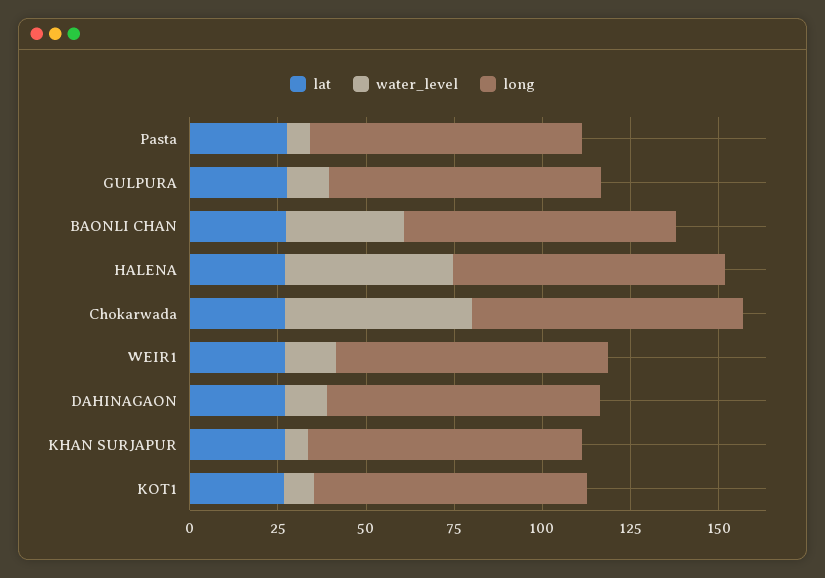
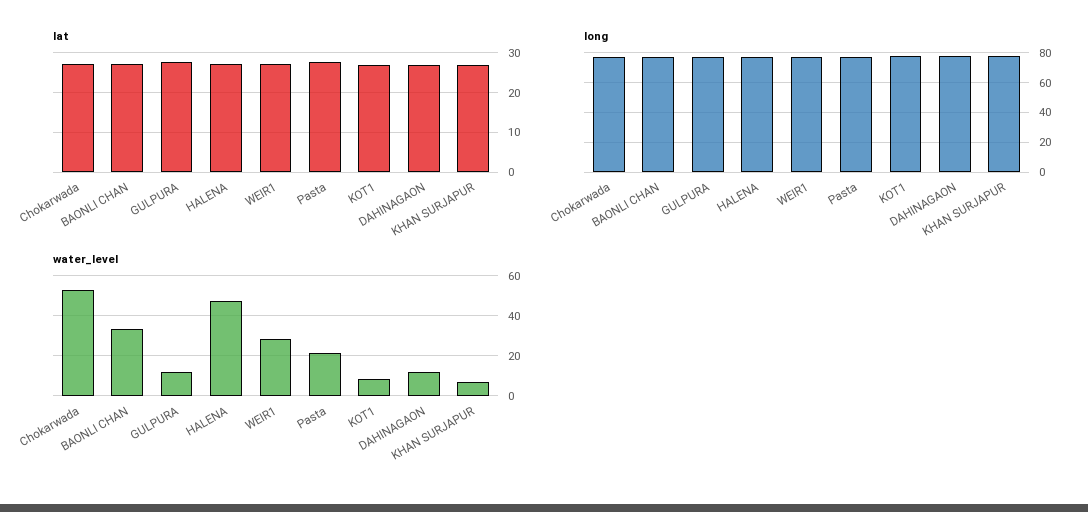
  {
    "lat": {
      "Pasta": 28,
      "GULPURA": 28,
      "BAONLI CHAN": 28,
      "HALENA": 28,
      "Chokarwada": 28,
      "WEIR1": 28,
      "DAHINAGAON": 26,
      "KHAN SURJAPUR": 26,
      "KOT1": 26
    },
    "water_level": {
-     "Pasta": 5,
+     "Pasta": 20,
      "GULPURA": 10,
      "BAONLI CHAN": 35,
      "HALENA": 50,
      "Chokarwada": 55,
-     "WEIR1": 15,
+     "WEIR1": 30,
      "DAHINAGAON": 10,
      "KHAN SURJAPUR": 5,
      "KOT1": 10
    },
    "long": {
      "Pasta": 75,
      "GULPURA": 75,
      "BAONLI CHAN": 75,
      "HALENA": 75,
      "Chokarwada": 75,
      "WEIR1": 75,
      "DAHINAGAON": 75,
      "KHAN SURJAPUR": 80,
      "KOT1": 75
    }
  }

